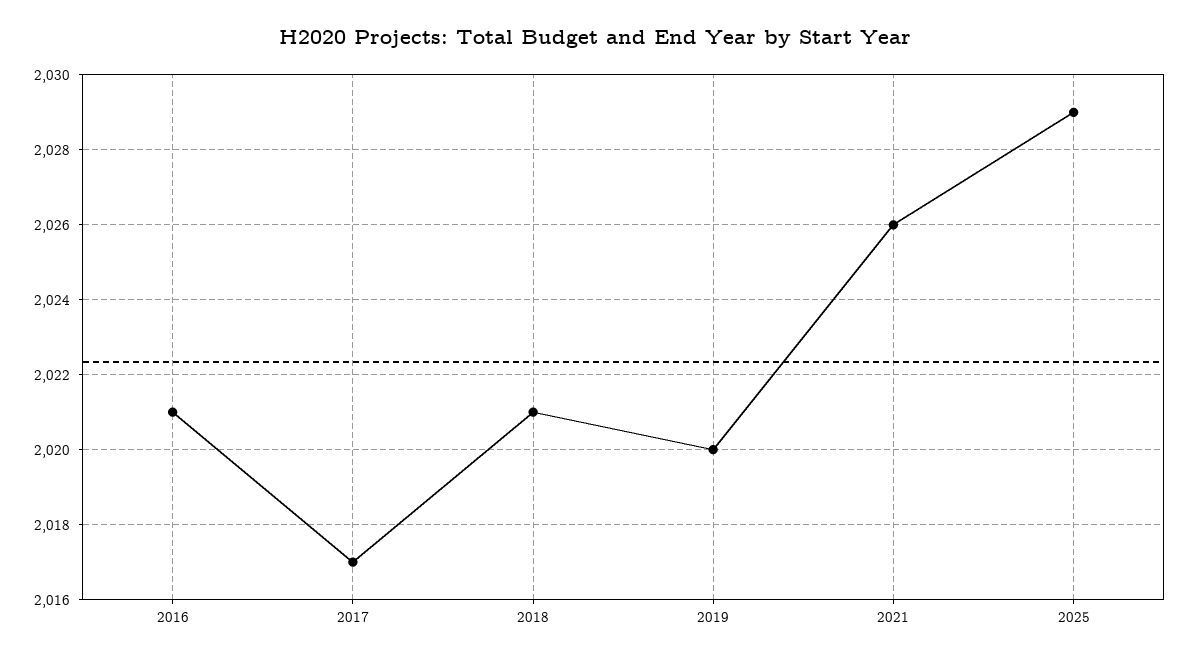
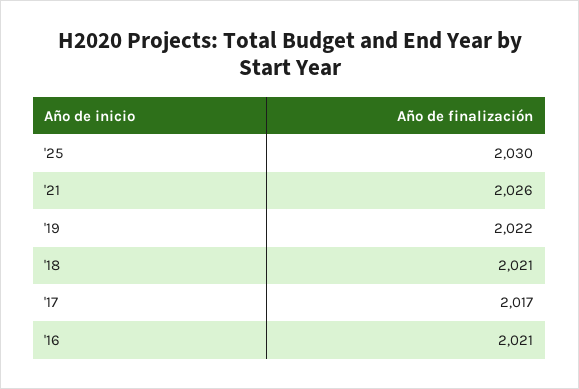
  {
    "2016": 2021,
    "2017": 2017,
    "2018": 2021,
-   "2019": 2020,
+   "2019": 2022,
    "2021": 2026,
-   "2025": 2029
+   "2025": 2030
  }

